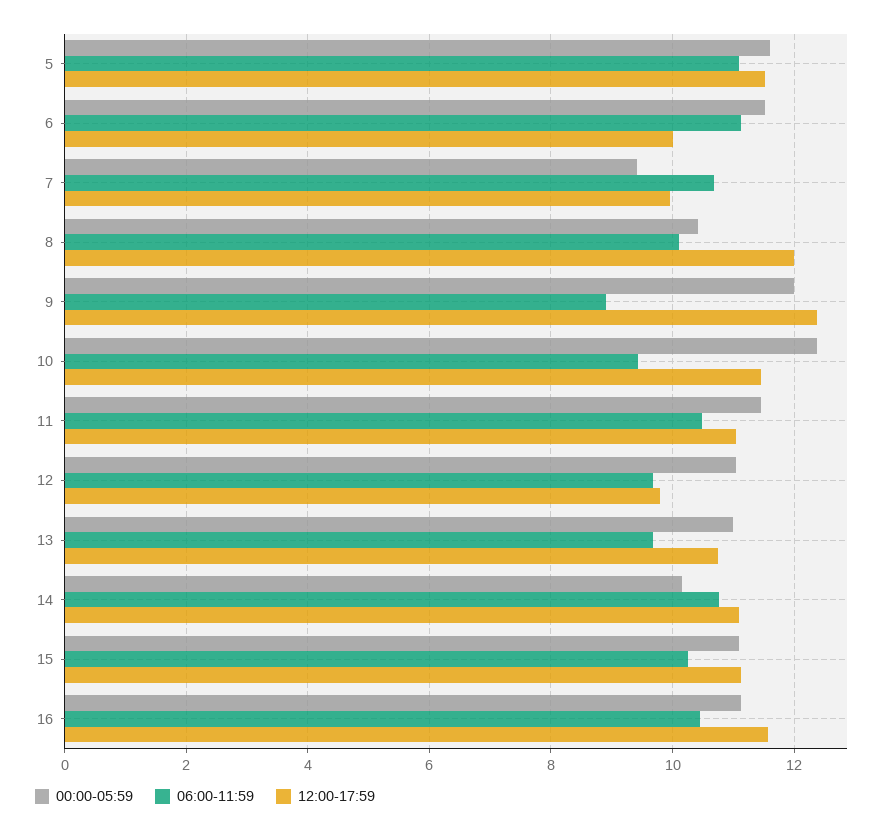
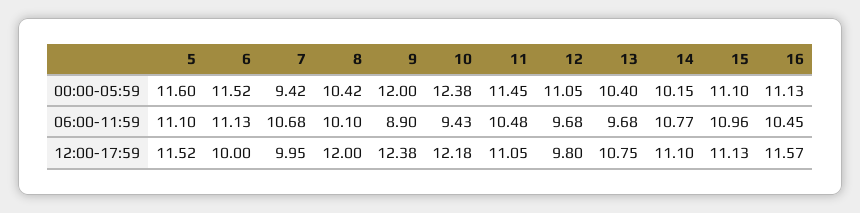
  {
    "00:00-05:59": {
      "5": 11.6,
      "6": 11.52,
      "7": 9.42,
      "8": 10.42,
      "9": 12,
      "10": 12.38,
      "11": 11.45,
      "12": 11.05,
-     "13": 11,
+     "13": 10.4,
      "14": 10.15,
      "15": 11.1,
      "16": 11.13
    },
    "06:00-11:59": {
      "5": 11.1,
      "6": 11.13,
      "7": 10.68,
      "8": 10.1,
      "9": 8.9,
      "10": 9.43,
      "11": 10.48,
      "12": 9.68,
      "13": 9.68,
      "14": 10.77,
-     "15": 10.2,
+     "15": 10.96,
      "16": 10.45
    },
    "12:00-17:59": {
      "5": 11.52,
      "6": 10,
      "7": 9.95,
      "8": 12,
      "9": 12.38,
-     "10": 11.4,
+     "10": 12.18,
      "11": 11.05,
      "12": 9.8,
      "13": 10.75,
      "14": 11.1,
      "15": 11.13,
      "16": 11.57
    }
  }

